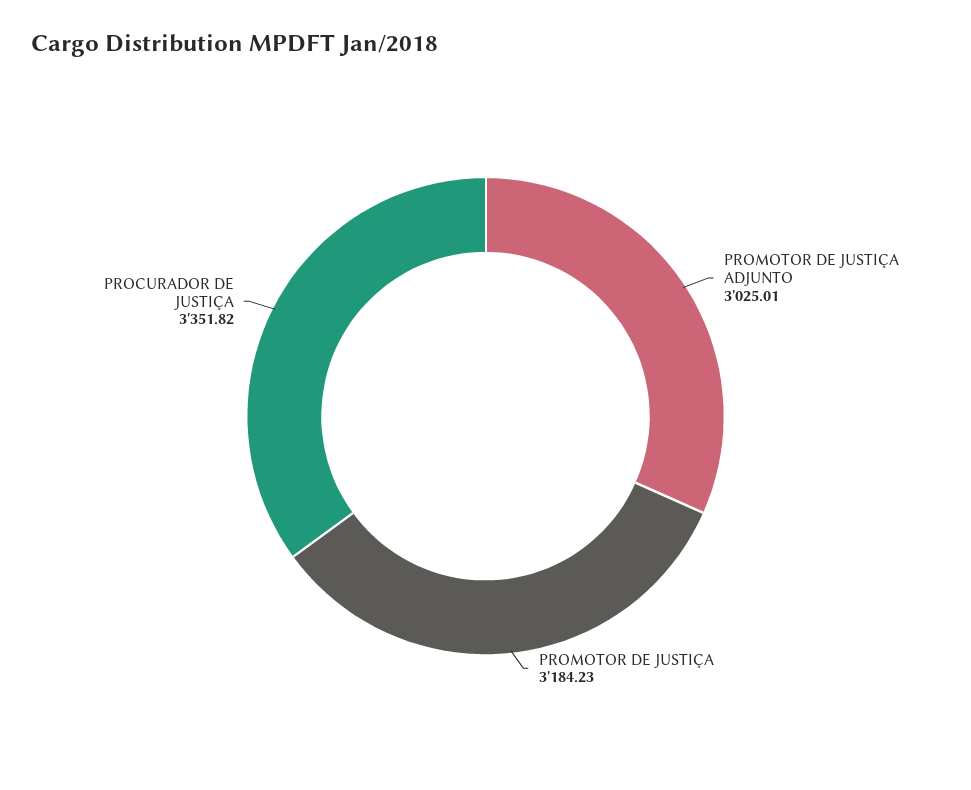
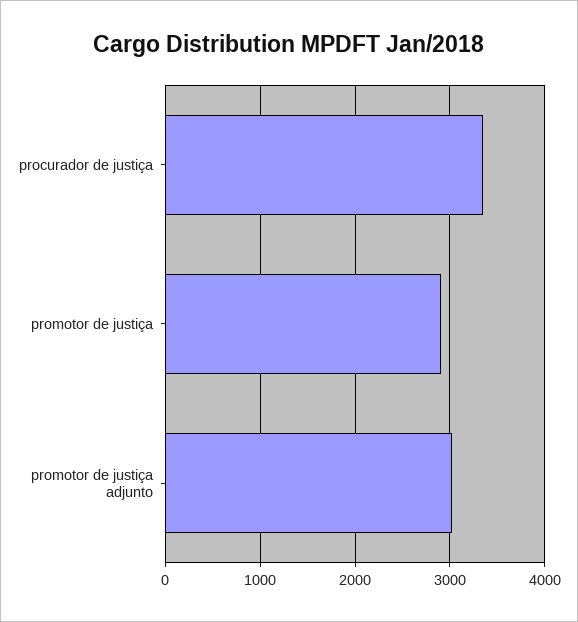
  {
    "PROMOTOR DE JUSTIÇA ADJUNTO": 3025.01,
-   "PROMOTOR DE JUSTIÇA": 3184.23,
+   "PROMOTOR DE JUSTIÇA": 2900,
    "PROCURADOR DE JUSTIÇA": 3351.82
  }

